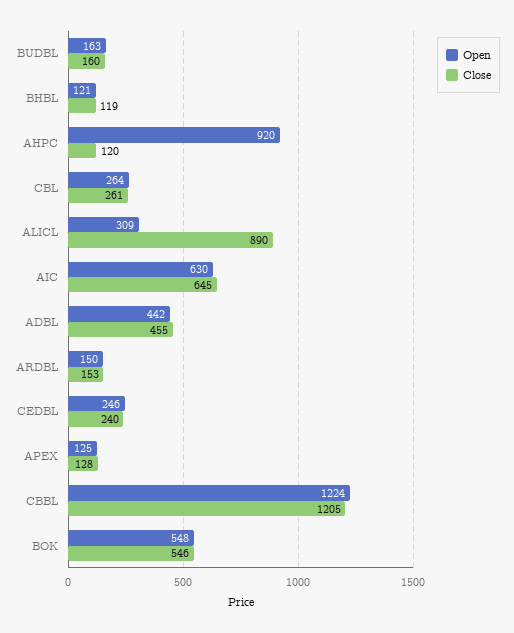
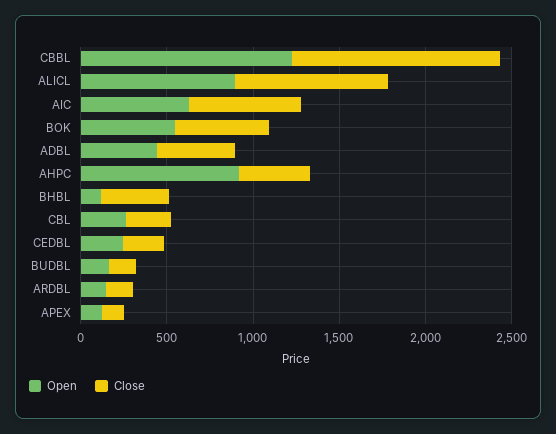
  {
    "Open": {
      "BUDBL": 163,
      "BHBL": 121,
      "AHPC": 920,
      "CBL": 264,
-     "ALICL": 309,
+     "ALICL": 900,
      "AIC": 630,
      "ADBL": 442,
      "ARDBL": 150,
      "CEDBL": 246,
      "APEX": 125,
      "CBBL": 1224,
      "BOK": 548
    },
    "Close": {
      "BUDBL": 160,
-     "BHBL": 119,
+     "BHBL": 400,
-     "AHPC": 120,
+     "AHPC": 400,
      "CBL": 261,
      "ALICL": 890,
      "AIC": 645,
      "ADBL": 455,
      "ARDBL": 153,
      "CEDBL": 240,
      "APEX": 128,
      "CBBL": 1205,
      "BOK": 546
    }
  }

